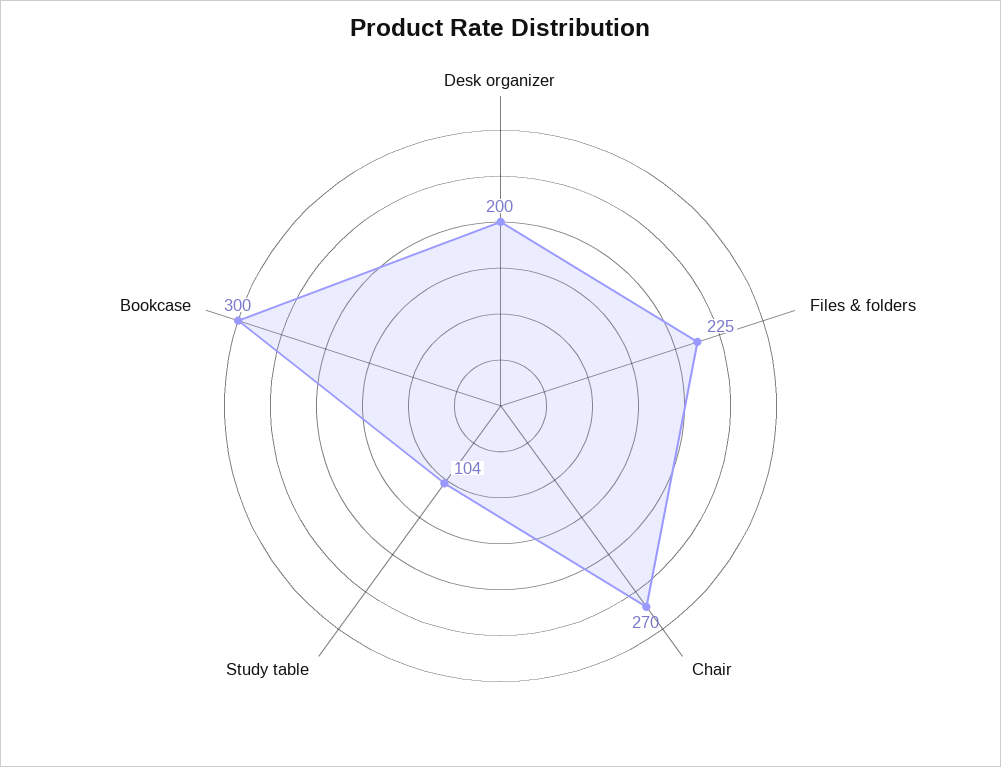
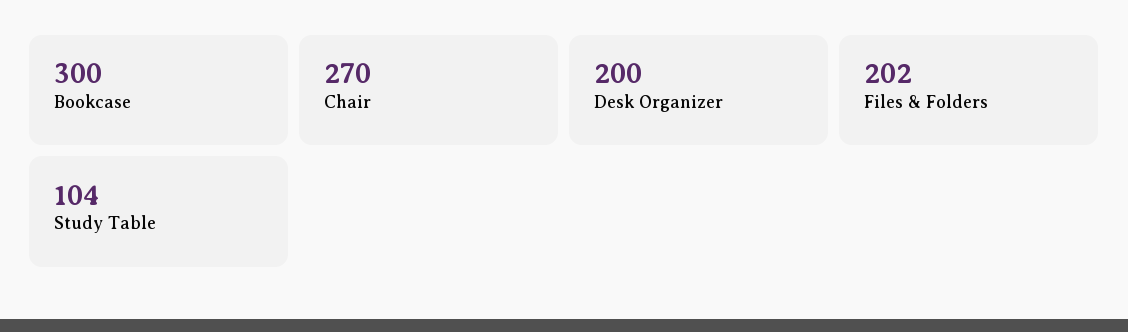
  {
    "Desk organizer": 200,
-   "Files & folders": 225,
+   "Files & folders": 202,
    "Chair": 270,
    "Study table": 104,
    "Bookcase": 300
  }

